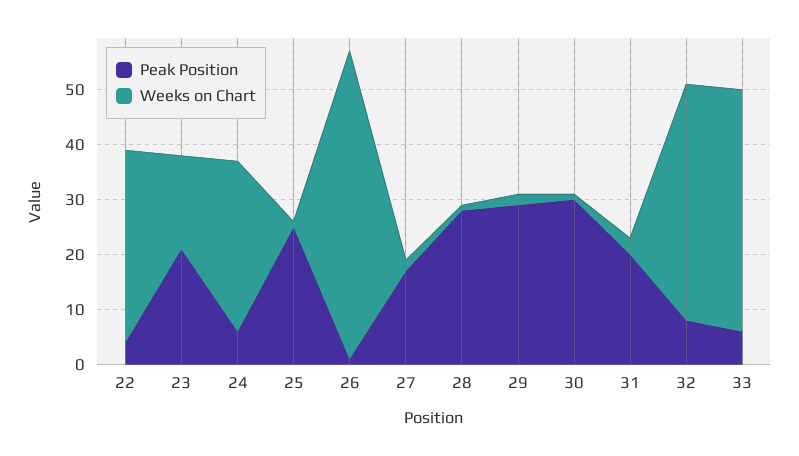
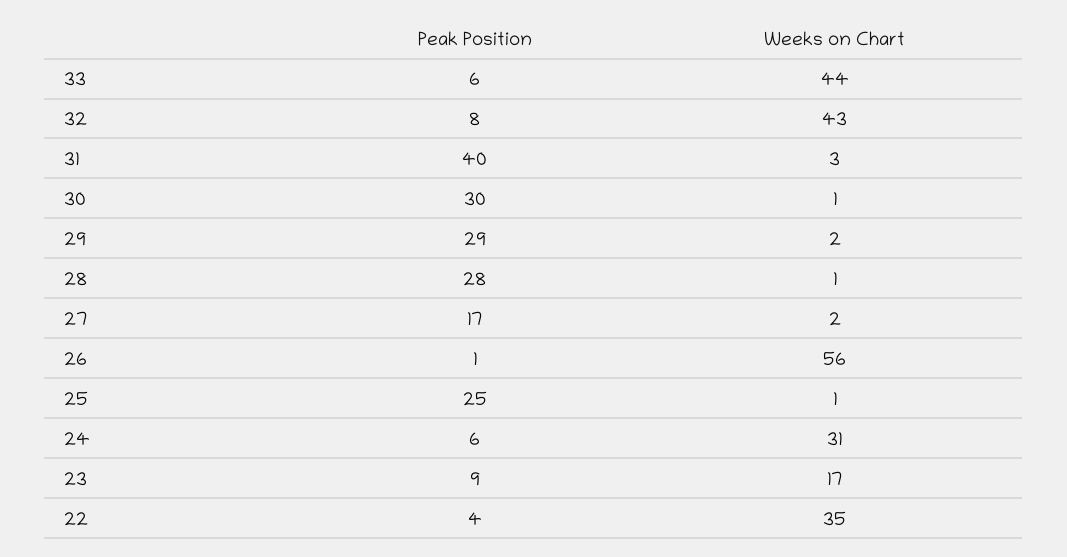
  {
    "Peak Position": {
      "22": 4,
-     "23": 20,
+     "23": 9,
      "24": 6,
      "25": 25,
      "26": 1,
      "27": 17,
      "28": 28,
      "29": 29,
      "30": 30,
-     "31": 20,
+     "31": 40,
      "32": 8,
      "33": 6
    },
    "Weeks on Chart": {
      "22": 35,
      "23": 17,
      "24": 31,
      "25": 1,
      "26": 56,
      "27": 2,
      "28": 1,
      "29": 2,
      "30": 1,
      "31": 3,
      "32": 43,
      "33": 44
    }
  }

